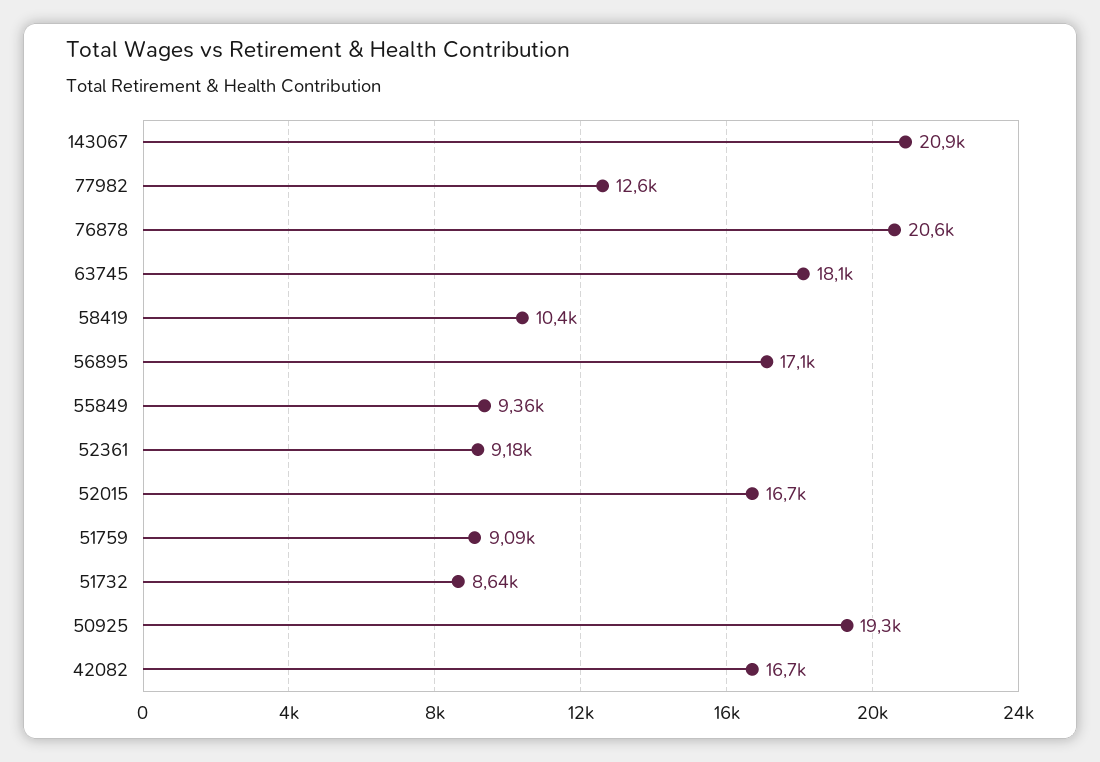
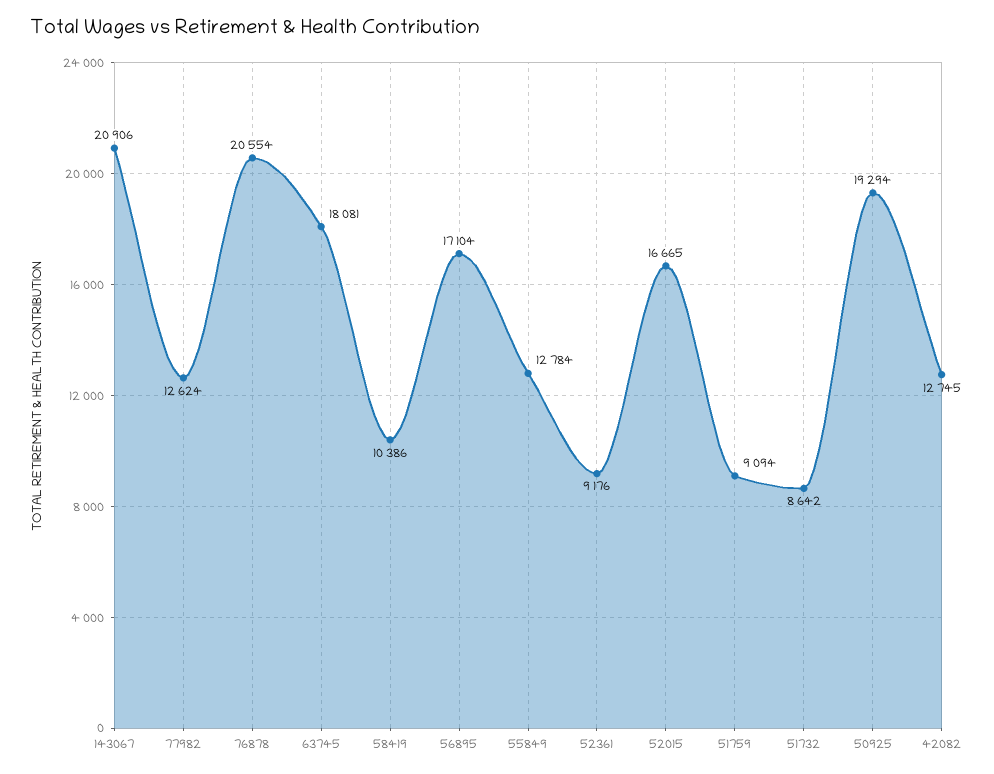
  {
    "143067": 20906,
    "77982": 12624,
    "76878": 20554,
    "63745": 18081,
    "58419": 10386,
    "56895": 17104,
-   "55849": 9360,
+   "55849": 12784,
    "52361": 9176,
    "52015": 16665,
    "51759": 9094,
    "51732": 8642,
    "50925": 19294,
-   "42082": 16700
+   "42082": 12745
  }

